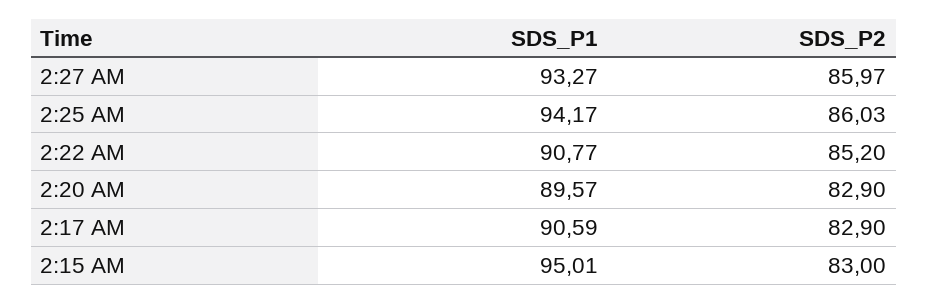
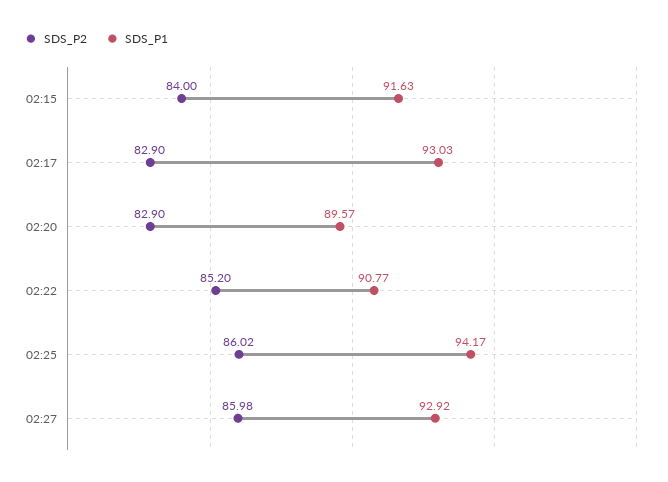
  {
    "SDS_P1": {
-     "2:27 AM": 93.27,
+     "2:27 AM": 92.92,
      "2:25 AM": 94.17,
      "2:22 AM": 90.77,
      "2:20 AM": 89.57,
-     "2:17 AM": 90.59,
+     "2:17 AM": 93.03,
-     "2:15 AM": 95.01
+     "2:15 AM": 91.63
    },
    "SDS_P2": {
-     "2:27 AM": 85.97,
+     "2:27 AM": 85.98,
-     "2:25 AM": 86.03,
+     "2:25 AM": 86.02,
      "2:22 AM": 85.2,
      "2:20 AM": 82.9,
      "2:17 AM": 82.9,
-     "2:15 AM": 83
+     "2:15 AM": 84
    }
  }

